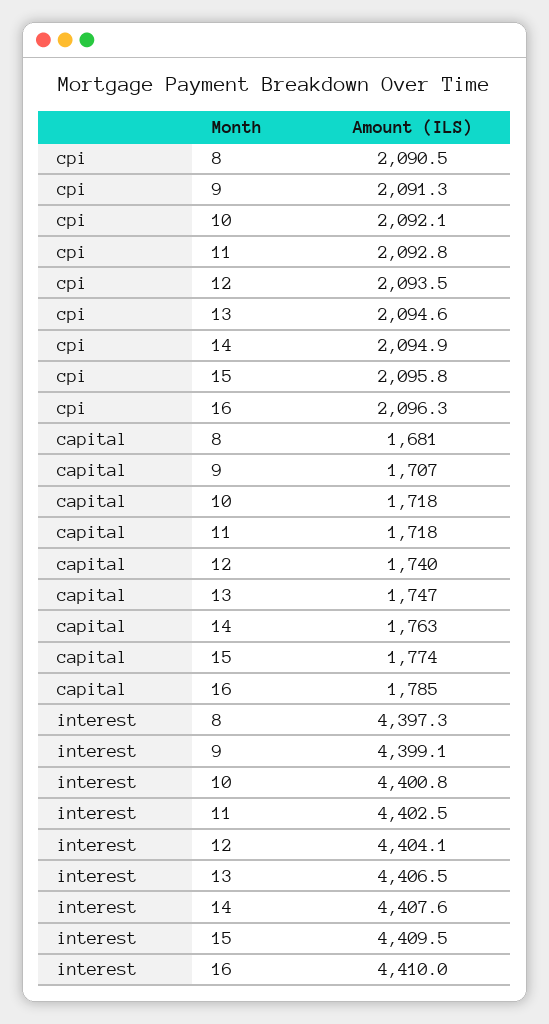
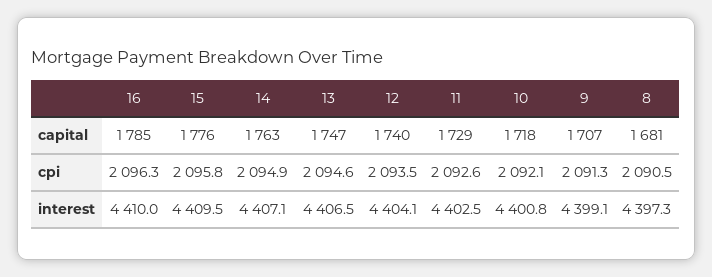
  {
    "cpi": {
      "8": 2090.5,
      "9": 2091.3,
      "10": 2092.1,
-     "11": 2092.8,
+     "11": 2092.6,
      "12": 2093.5,
      "13": 2094.6,
      "14": 2094.9,
      "15": 2095.8,
      "16": 2096.3
    },
    "capital": {
      "8": 1681,
      "9": 1707,
      "10": 1718,
-     "11": 1718,
+     "11": 1729,
      "12": 1740,
      "13": 1747,
      "14": 1763,
-     "15": 1774,
+     "15": 1776,
      "16": 1785
    },
    "interest": {
      "8": 4397.3,
      "9": 4399.1,
      "10": 4400.8,
      "11": 4402.5,
      "12": 4404.1,
      "13": 4406.5,
-     "14": 4407.6,
+     "14": 4407.1,
      "15": 4409.5,
      "16": 4410
    }
  }

